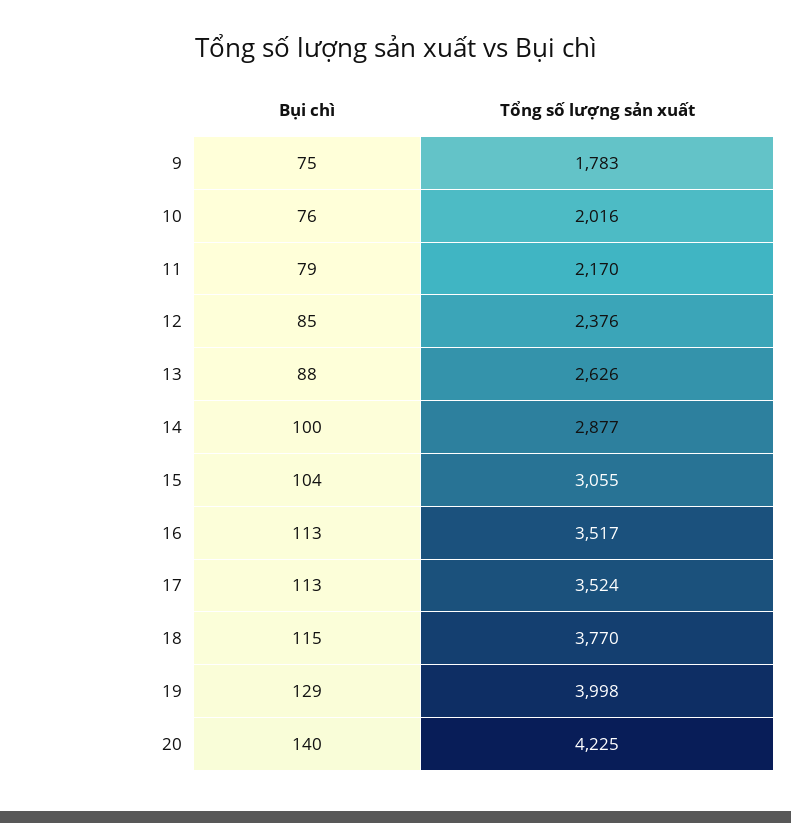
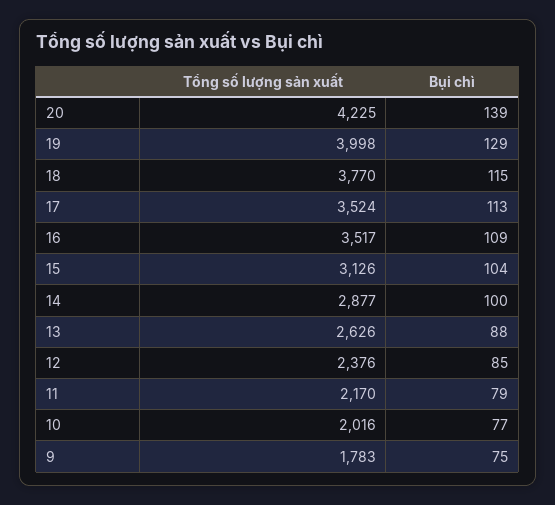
  {
    "Bụi chì": {
      "9": 75,
-     "10": 76,
+     "10": 77,
      "11": 79,
      "12": 85,
      "13": 88,
      "14": 100,
      "15": 104,
-     "16": 113,
+     "16": 109,
      "17": 113,
      "18": 115,
      "19": 129,
-     "20": 140
+     "20": 139
    },
    "Tổng số lượng sản xuất": {
      "9": 1783,
      "10": 2016,
      "11": 2170,
      "12": 2376,
      "13": 2626,
      "14": 2877,
-     "15": 3055,
+     "15": 3126,
      "16": 3517,
      "17": 3524,
      "18": 3770,
      "19": 3998,
      "20": 4225
    }
  }

